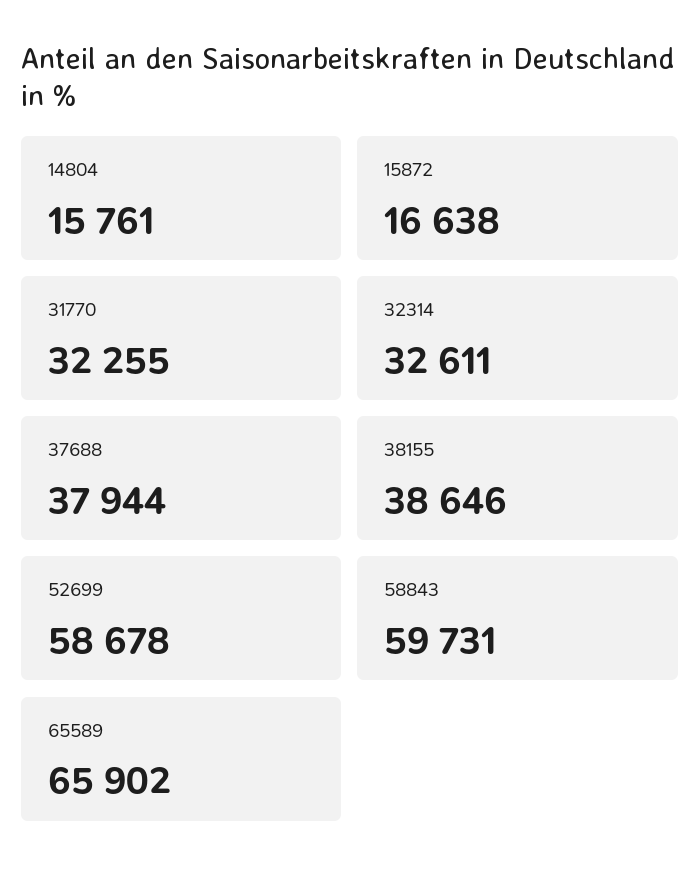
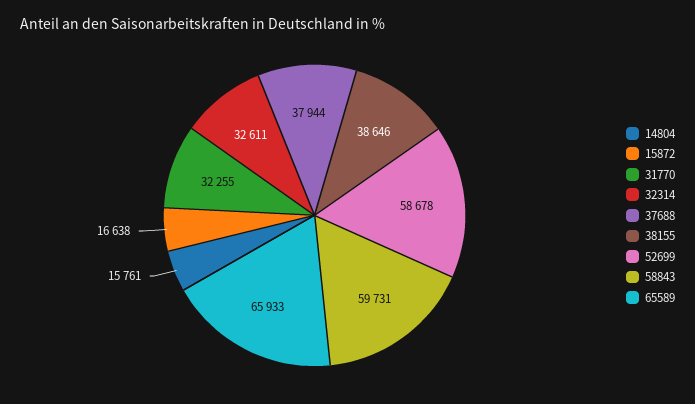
  {
    "14804": 15761,
    "15872": 16638,
    "31770": 32255,
    "32314": 32611,
    "37688": 37944,
    "38155": 38646,
    "52699": 58678,
    "58843": 59731,
-   "65589": 65902
+   "65589": 65933
  }

